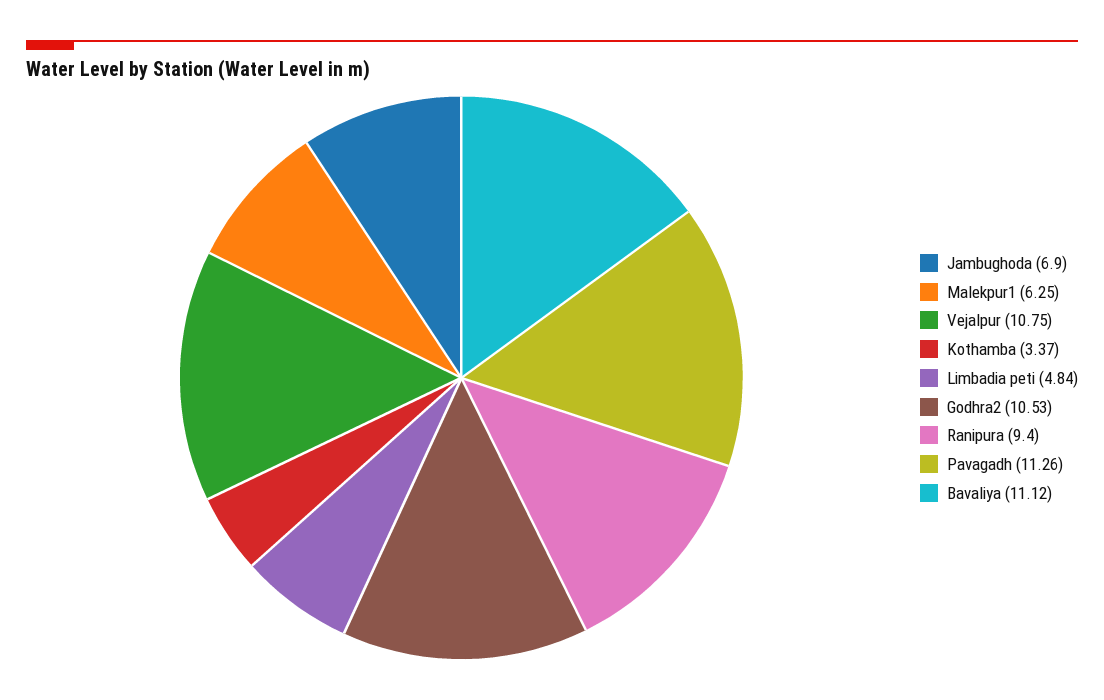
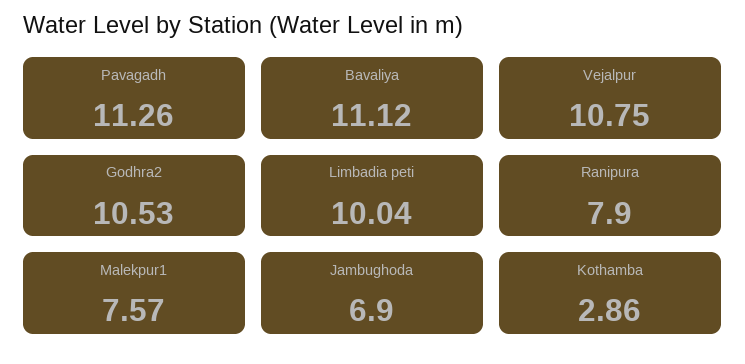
  {
    "Jambughoda": 6.9,
-   "Malekpur1": 6.25,
+   "Malekpur1": 7.57,
    "Vejalpur": 10.75,
-   "Kothamba": 3.37,
+   "Kothamba": 2.86,
-   "Limbadia peti": 4.84,
+   "Limbadia peti": 10.04,
    "Godhra2": 10.53,
-   "Ranipura": 9.4,
+   "Ranipura": 7.9,
    "Pavagadh": 11.26,
    "Bavaliya": 11.12
  }

